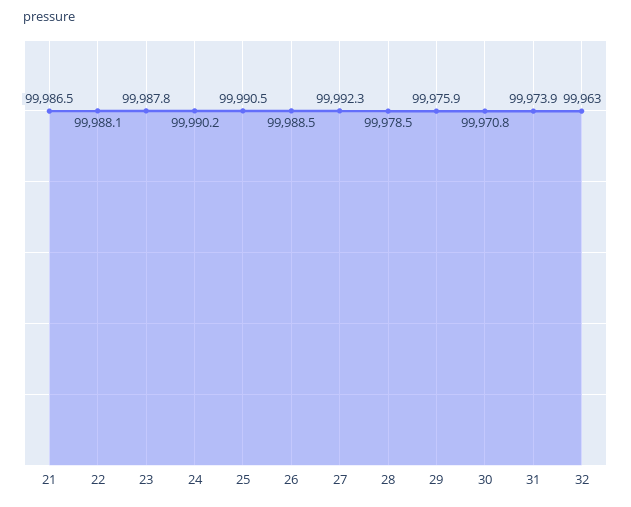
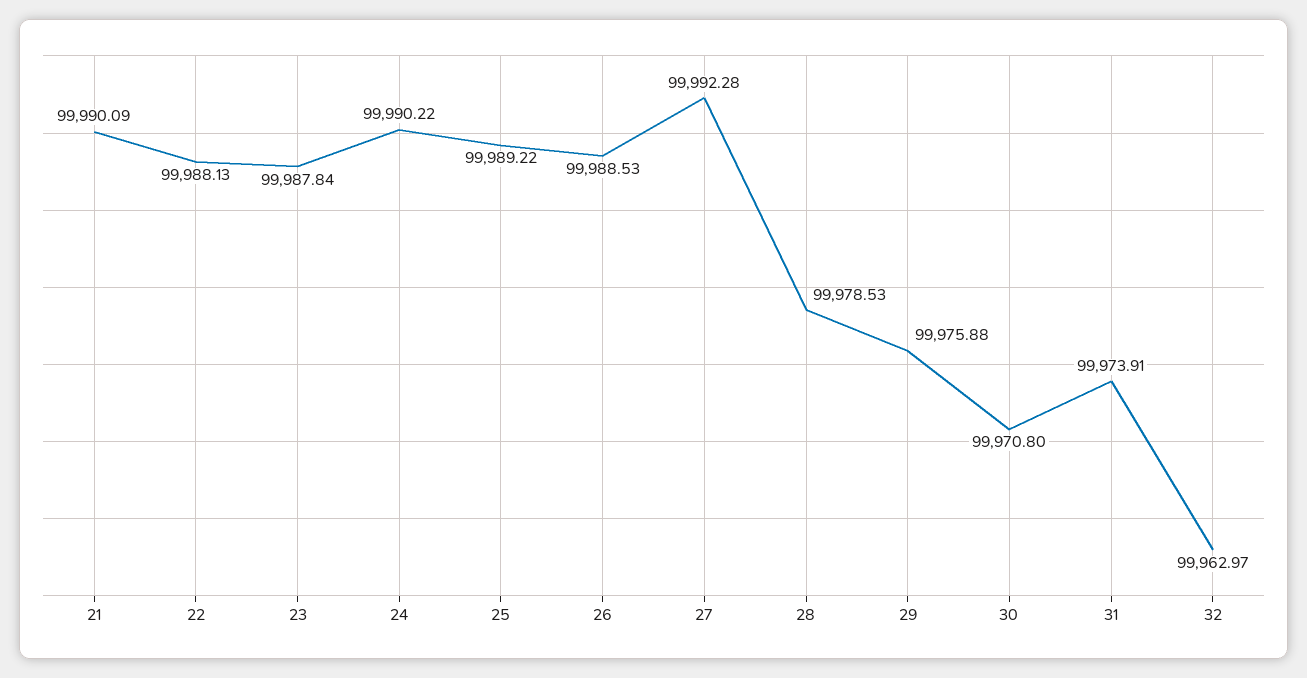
  {
-   "21": 99986.5,
+   "21": 99990.09,
    "22": 99988.13,
    "23": 99987.84,
    "24": 99990.22,
-   "25": 99990.5,
+   "25": 99989.22,
    "26": 99988.53,
    "27": 99992.28,
    "28": 99978.53,
    "29": 99975.88,
    "30": 99970.8,
    "31": 99973.91,
    "32": 99962.97
  }

